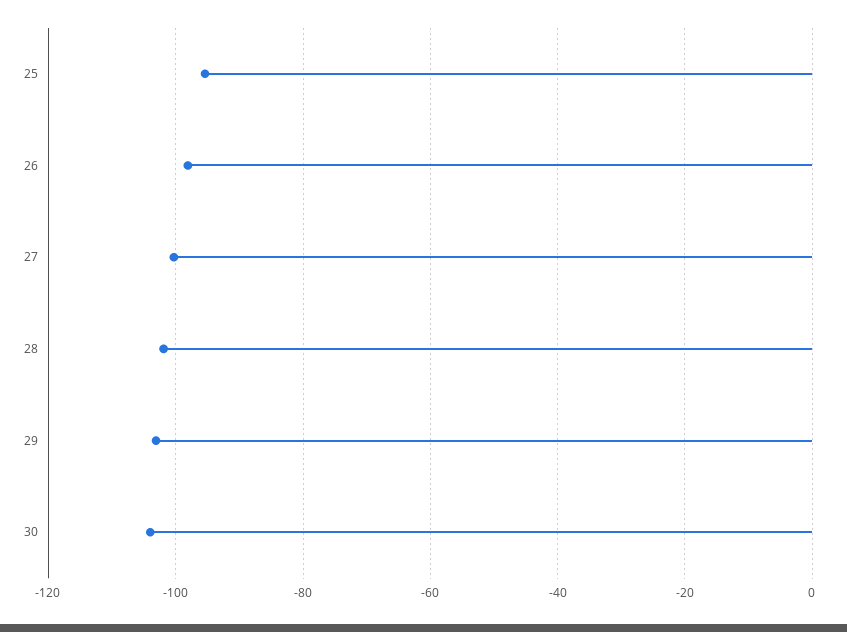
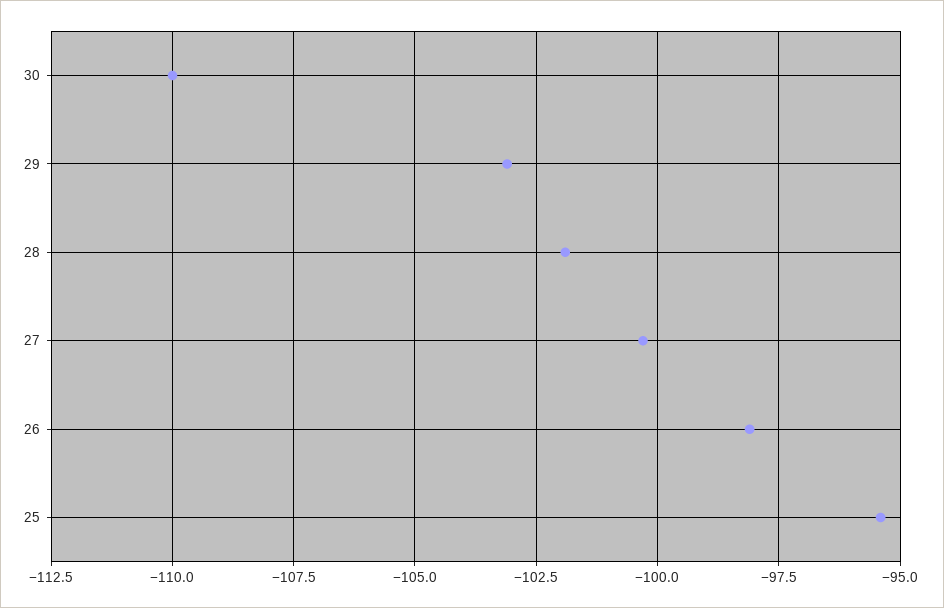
  {
    "25": -95.5,
    "26": -98,
    "27": -100.5,
    "28": -102,
    "29": -103,
-   "30": -104
+   "30": -110
  }

